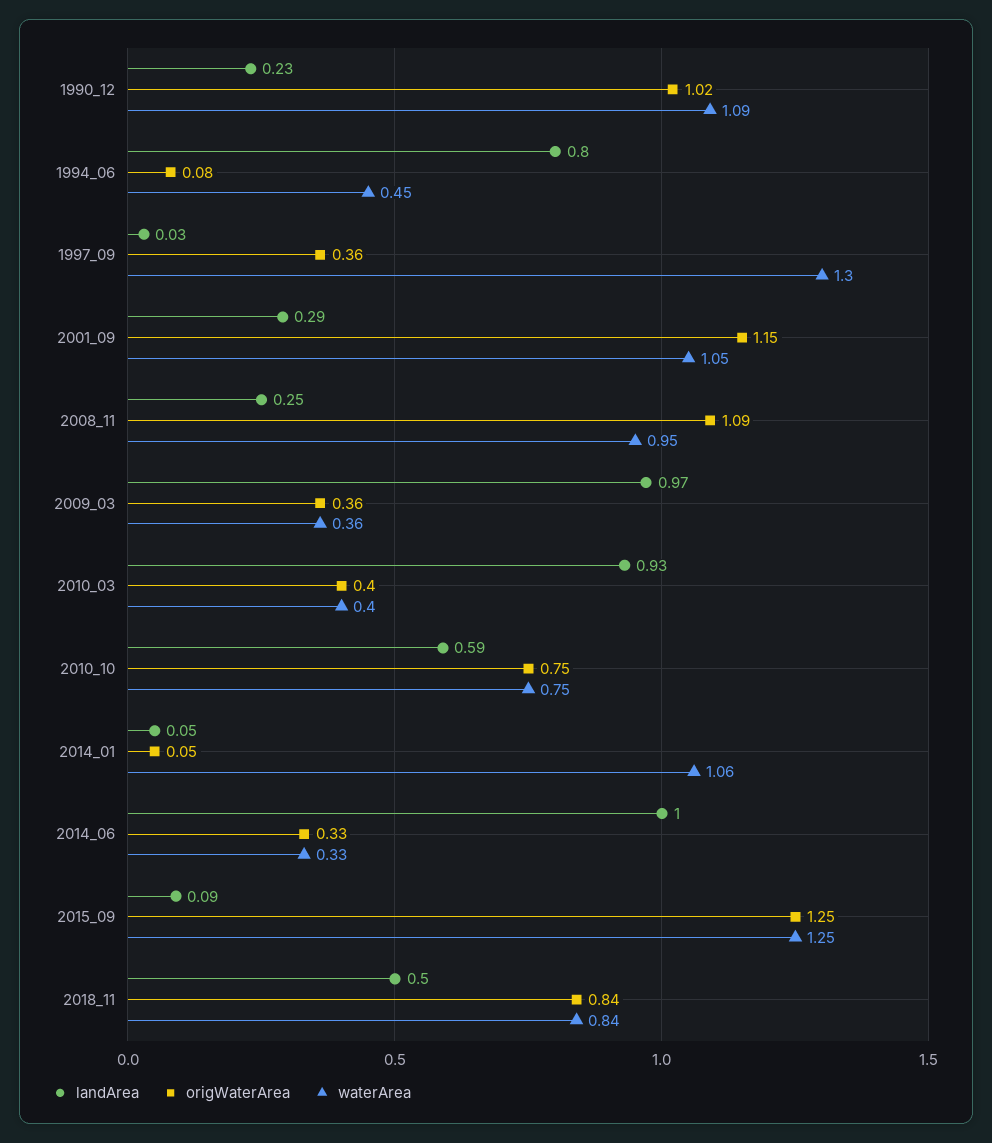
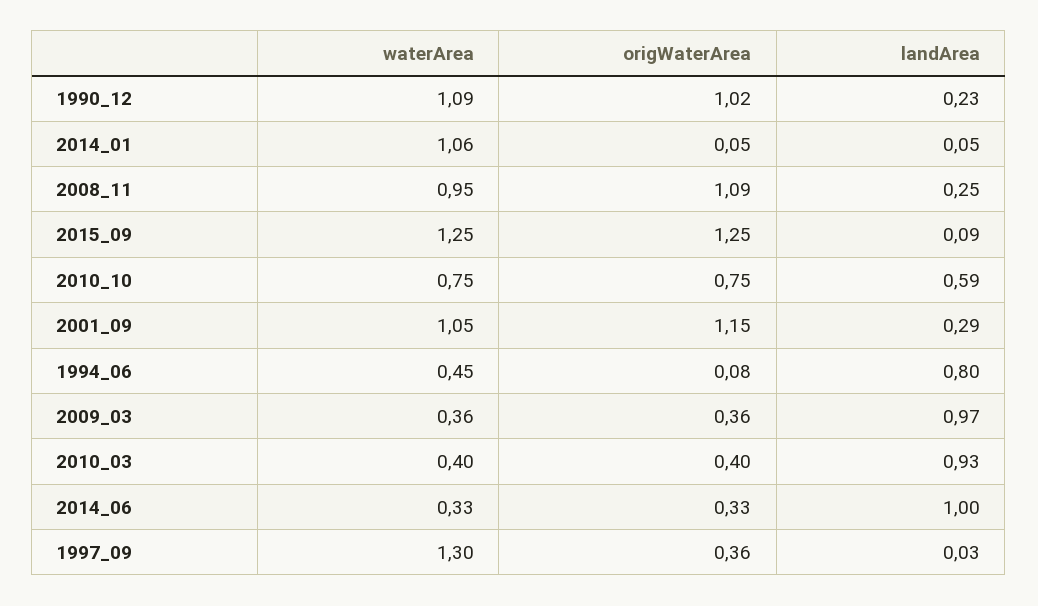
  {
    "landArea": {
      "1990_12": 0.23,
      "1994_06": 0.8,
      "1997_09": 0.03,
      "2001_09": 0.29,
      "2008_11": 0.25,
      "2009_03": 0.97,
      "2010_03": 0.93,
      "2010_10": 0.59,
      "2014_01": 0.05,
      "2014_06": 1,
-     "2015_09": 0.09,
+     "2015_09": 0.09
-     "2018_11": 0.5
    },
    "origWaterArea": {
      "1990_12": 1.02,
      "1994_06": 0.08,
      "1997_09": 0.36,
      "2001_09": 1.15,
      "2008_11": 1.09,
      "2009_03": 0.36,
      "2010_03": 0.4,
      "2010_10": 0.75,
      "2014_01": 0.05,
      "2014_06": 0.33,
-     "2015_09": 1.25,
+     "2015_09": 1.25
-     "2018_11": 0.84
    },
    "waterArea": {
      "1990_12": 1.09,
      "1994_06": 0.45,
      "1997_09": 1.3,
      "2001_09": 1.05,
      "2008_11": 0.95,
      "2009_03": 0.36,
      "2010_03": 0.4,
      "2010_10": 0.75,
      "2014_01": 1.06,
      "2014_06": 0.33,
-     "2015_09": 1.25,
+     "2015_09": 1.25
-     "2018_11": 0.84
    }
  }

